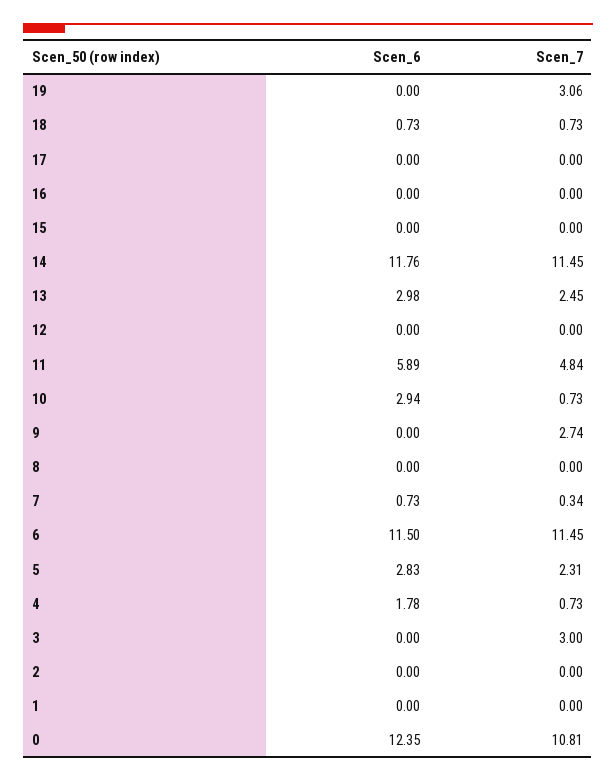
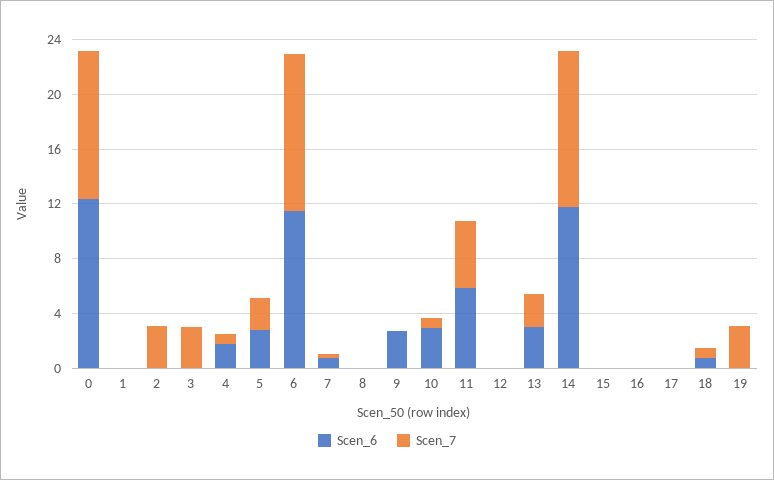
  {
    "Scen_6": {
      "19": 0,
      "18": 0.73,
      "17": 0,
      "16": 0,
      "15": 0,
      "14": 11.76,
      "13": 2.98,
      "12": 0,
      "11": 5.89,
      "10": 2.94,
-     "9": 0,
+     "9": 3,
      "8": 0,
      "7": 0.73,
      "6": 11.5,
      "5": 2.83,
      "4": 1.78,
      "3": 0,
      "2": 0,
      "1": 0,
      "0": 12.35
    },
    "Scen_7": {
      "19": 3.06,
      "18": 0.73,
      "17": 0,
      "16": 0,
      "15": 0,
      "14": 11.45,
      "13": 2.45,
      "12": 0,
      "11": 4.84,
      "10": 0.73,
-     "9": 2.74,
+     "9": 0,
      "8": 0,
      "7": 0.34,
      "6": 11.45,
      "5": 2.31,
      "4": 0.73,
      "3": 3,
-     "2": 0,
+     "2": 3,
      "1": 0,
      "0": 10.81
    }
  }

